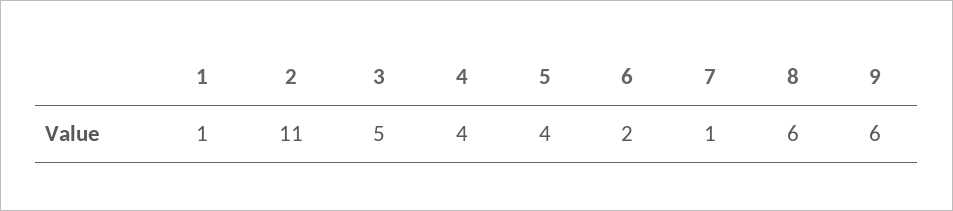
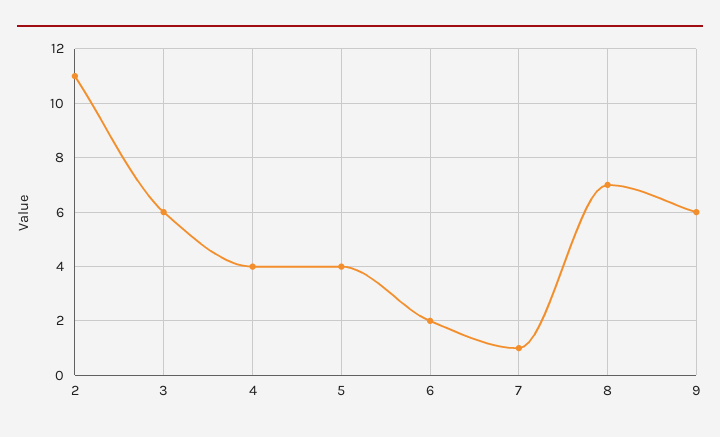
  {
-   "1": 1,
    "2": 11,
-   "3": 5,
+   "3": 6,
    "4": 4,
    "5": 4,
    "6": 2,
    "7": 1,
-   "8": 6,
+   "8": 7,
    "9": 6
  }

